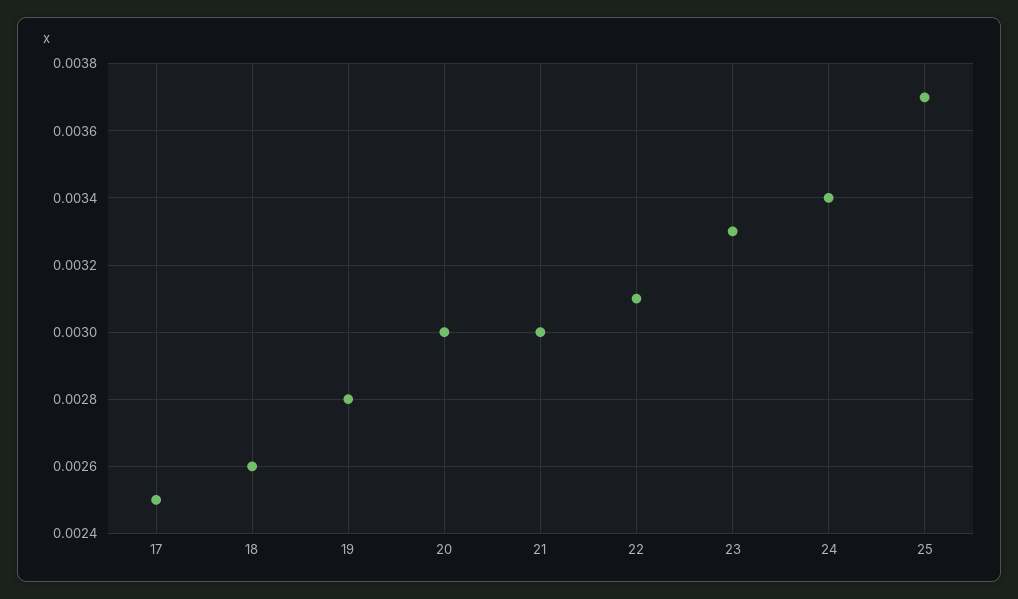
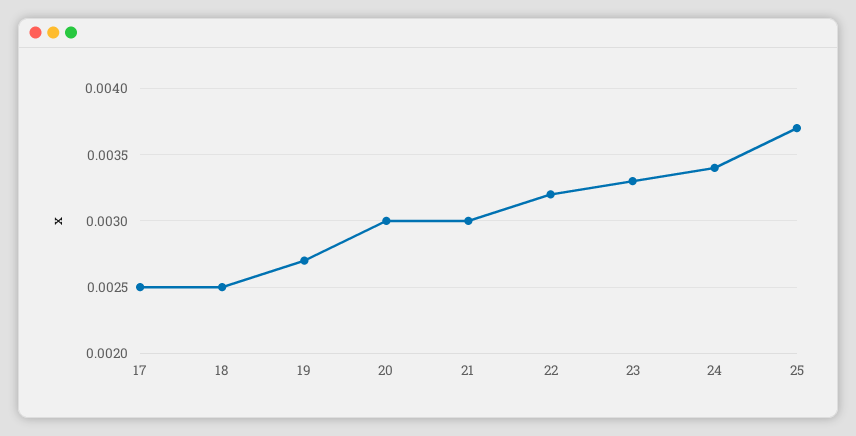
  {
    "17": 0.0025,
-   "18": 0.0026,
+   "18": 0.0025,
-   "19": 0.0028,
+   "19": 0.0027,
    "20": 0.003,
    "21": 0.003,
-   "22": 0.0031,
+   "22": 0.0032,
    "23": 0.0033,
    "24": 0.0034,
    "25": 0.0037
  }

